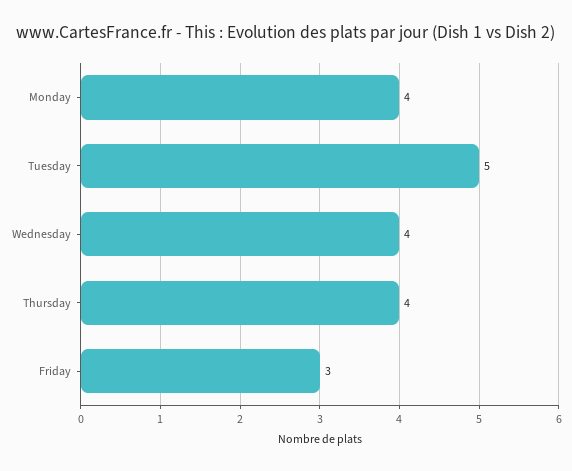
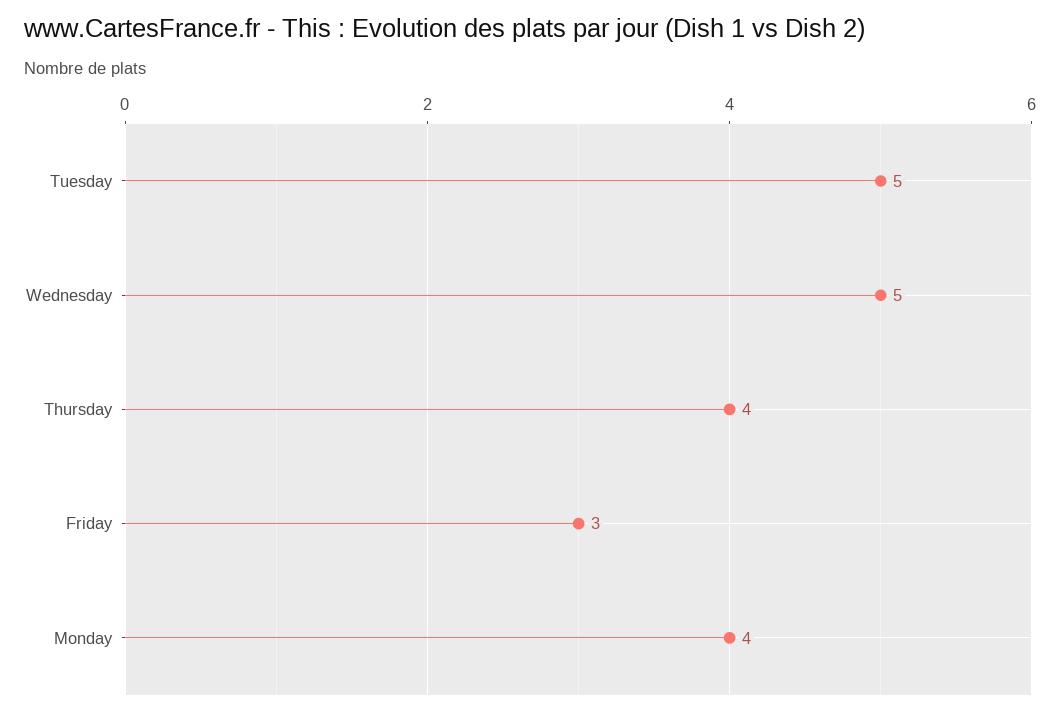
  {
    "Monday": 4,
    "Tuesday": 5,
-   "Wednesday": 4,
+   "Wednesday": 5,
    "Thursday": 4,
    "Friday": 3
  }

